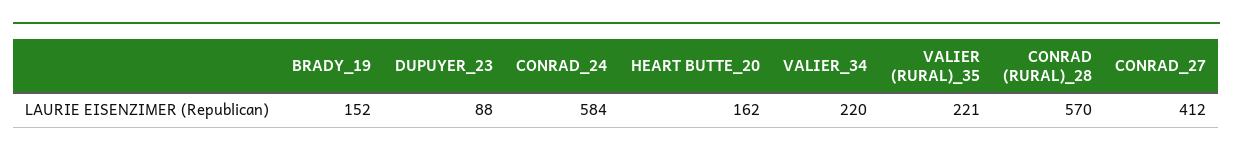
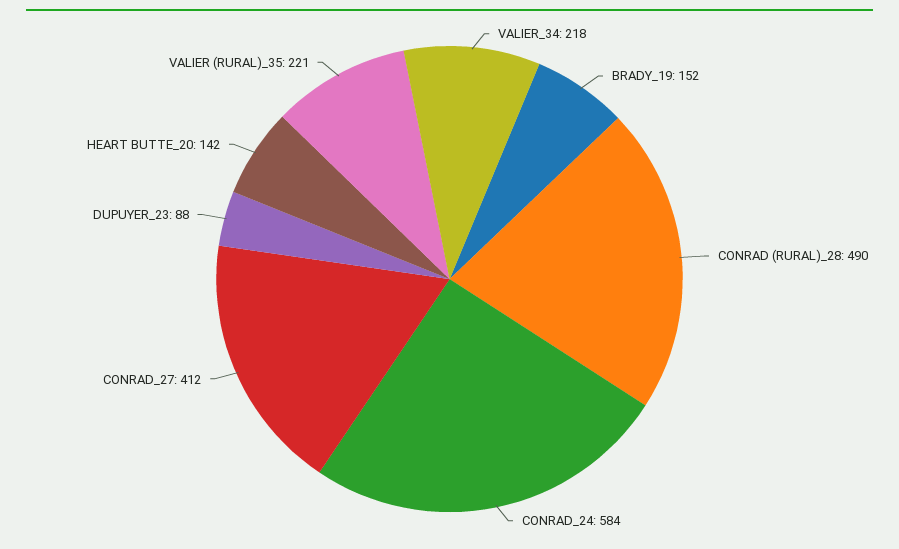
  {
    "BRADY_19": 152,
    "DUPUYER_23": 88,
    "CONRAD_24": 584,
-   "HEART BUTTE_20": 162,
+   "HEART BUTTE_20": 142,
-   "VALIER_34": 220,
+   "VALIER_34": 218,
    "VALIER (RURAL)_35": 221,
-   "CONRAD (RURAL)_28": 570,
+   "CONRAD (RURAL)_28": 490,
    "CONRAD_27": 412
  }

